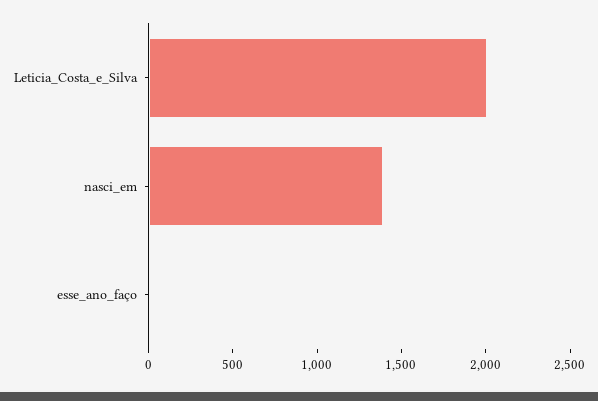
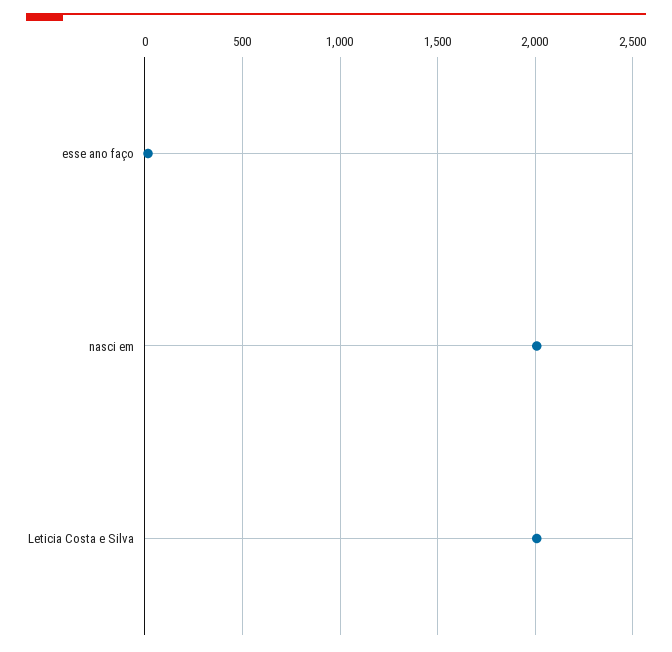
  {
    "Leticia_Costa_e_Silva": 2000,
-   "nasci_em": 1400,
+   "nasci_em": 2000,
    "esse_ano_faço": 0
  }

